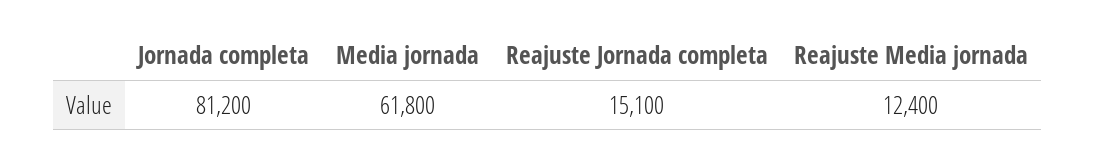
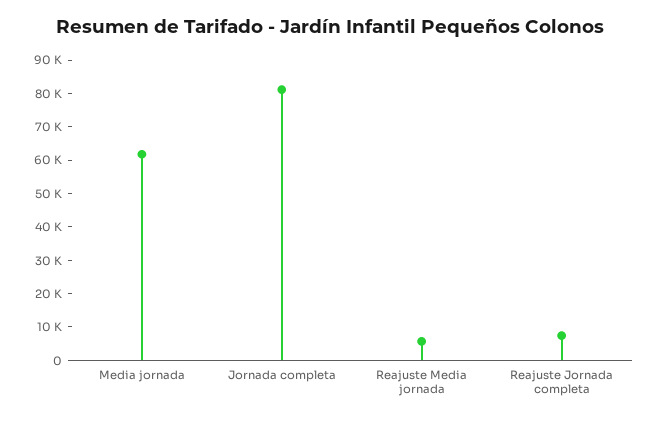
  {
    "Jornada completa": 81200,
    "Media jornada": 61800,
-   "Reajuste Jornada completa": 15100,
+   "Reajuste Jornada completa": 7500,
-   "Reajuste Media jornada": 12400
+   "Reajuste Media jornada": 5000
  }

